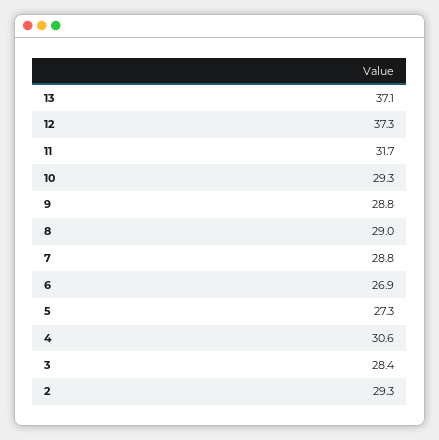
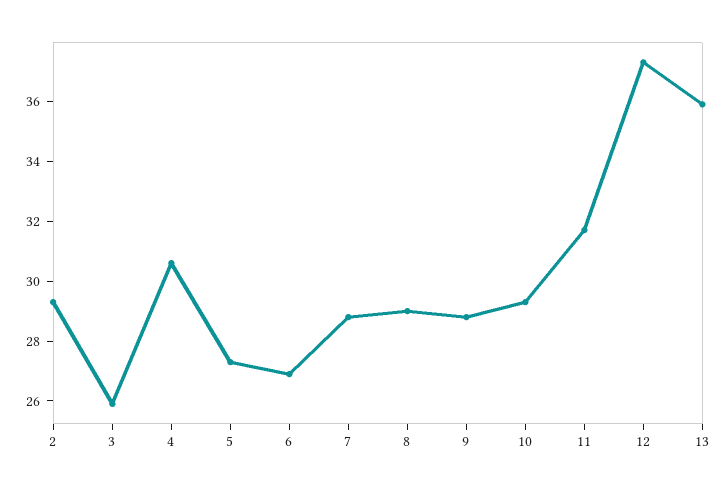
  {
-   "13": 37.1,
+   "13": 36,
    "12": 37.3,
    "11": 31.7,
    "10": 29.3,
    "9": 28.8,
    "8": 29,
    "7": 28.8,
    "6": 26.9,
    "5": 27.3,
    "4": 30.6,
-   "3": 28.4,
+   "3": 26,
    "2": 29.3
  }

